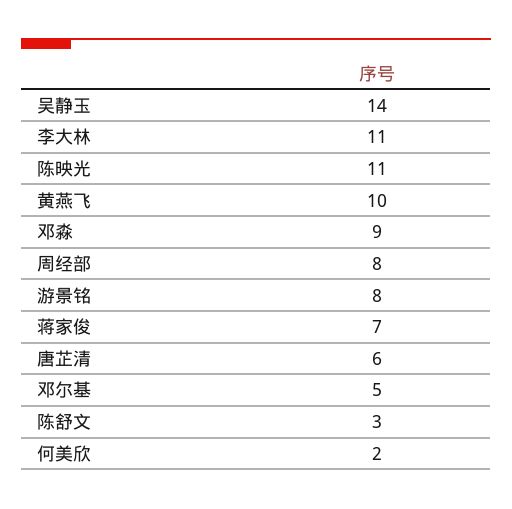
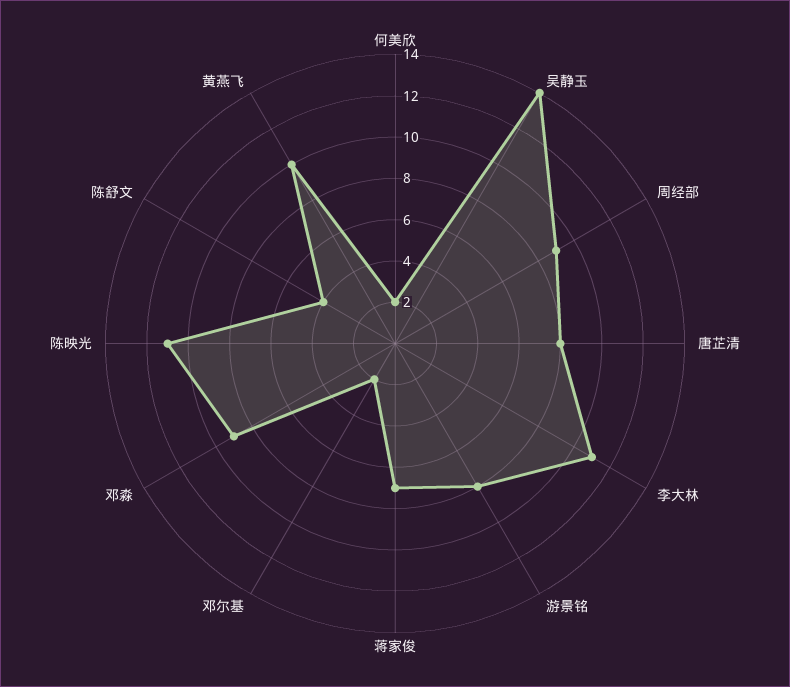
  {
    "吴静玉": 14,
    "李大林": 11,
    "陈映光": 11,
    "黄燕飞": 10,
    "邓淼": 9,
-   "周经部": 8,
+   "周经部": 9,
    "游景铭": 8,
    "蒋家俊": 7,
-   "唐芷清": 6,
+   "唐芷清": 8,
-   "邓尔基": 5,
+   "邓尔基": 2,
-   "陈舒文": 3,
+   "陈舒文": 4,
    "何美欣": 2
  }

